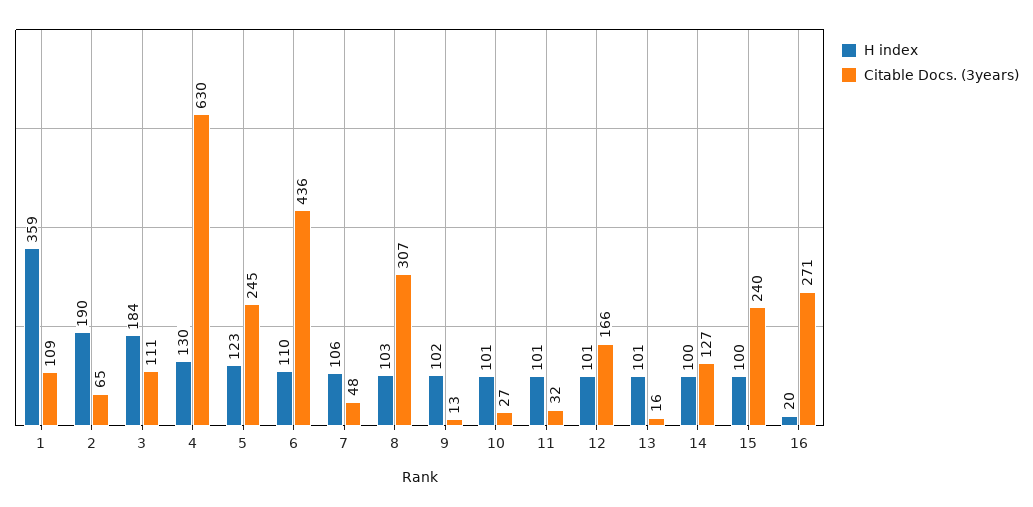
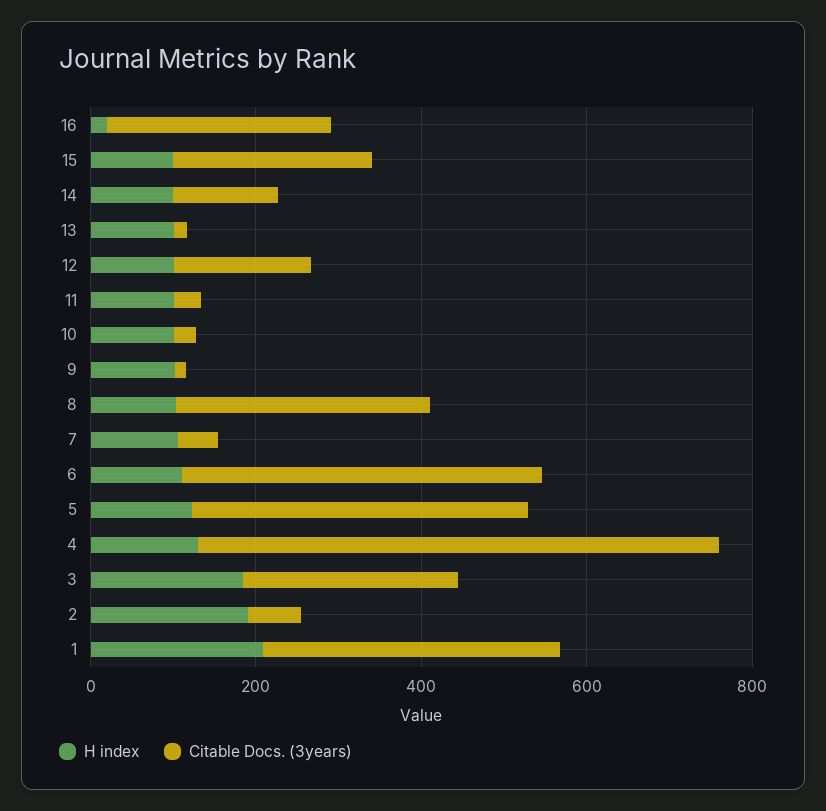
  {
    "H index": {
-     "1": 359,
+     "1": 200,
      "2": 190,
      "3": 184,
      "4": 130,
      "5": 123,
      "6": 110,
      "7": 106,
      "8": 103,
      "9": 102,
      "10": 101,
      "11": 101,
      "12": 101,
      "13": 101,
      "14": 100,
      "15": 100,
      "16": 20
    },
    "Citable Docs. (3years)": {
-     "1": 109,
+     "1": 350,
      "2": 65,
-     "3": 111,
+     "3": 250,
      "4": 630,
-     "5": 245,
+     "5": 400,
      "6": 436,
      "7": 48,
      "8": 307,
      "9": 13,
      "10": 27,
      "11": 32,
      "12": 166,
      "13": 16,
      "14": 127,
      "15": 240,
      "16": 271
    }
  }

